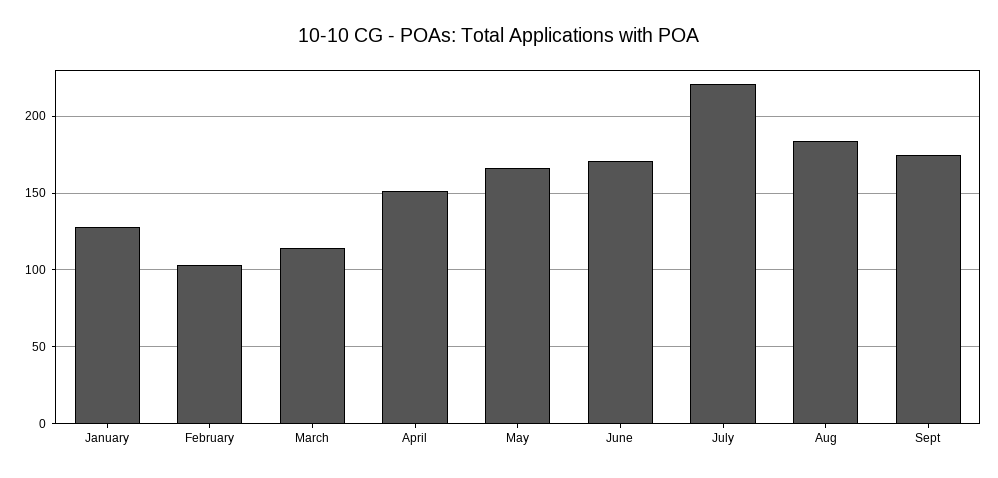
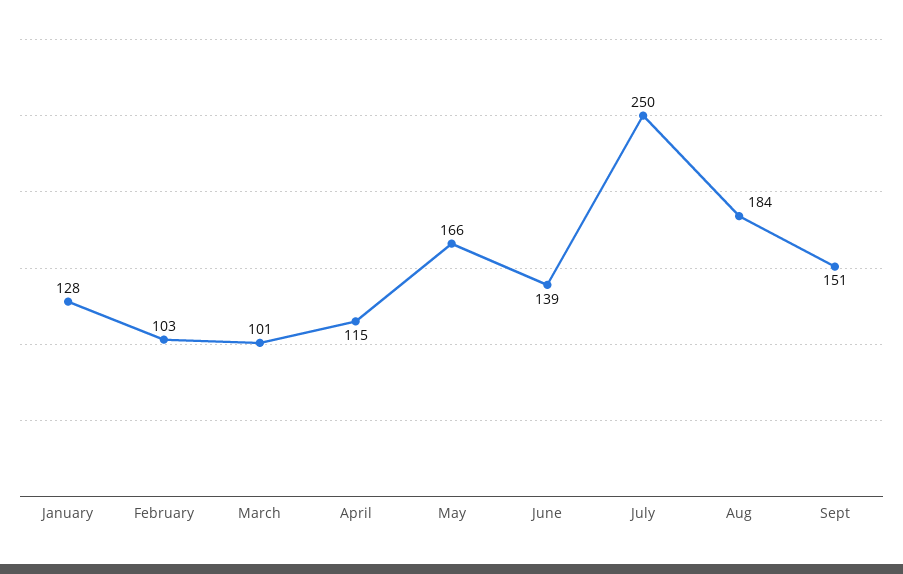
  {
    "January": 128,
    "February": 103,
-   "March": 115,
+   "March": 101,
-   "April": 150,
+   "April": 115,
    "May": 166,
-   "June": 170,
+   "June": 139,
-   "July": 220,
+   "July": 250,
    "Aug": 184,
-   "Sept": 175
+   "Sept": 151
  }

